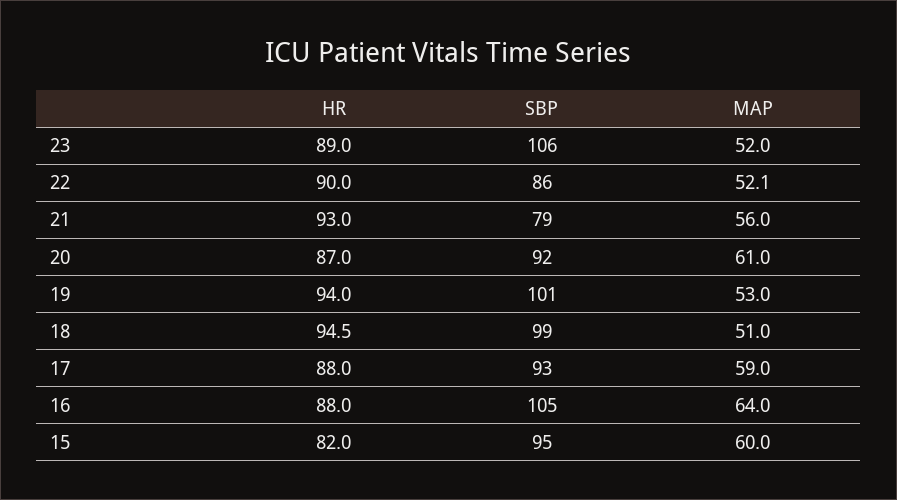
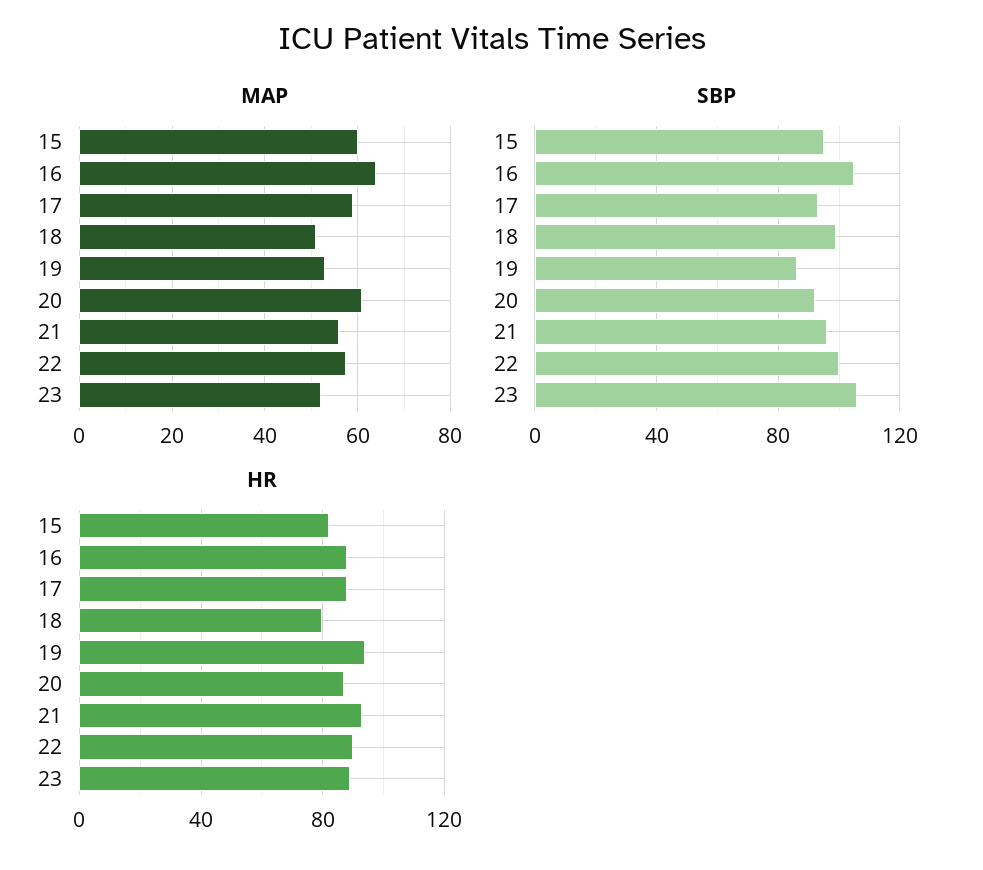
  {
    "HR": {
      "23": 89,
      "22": 90,
      "21": 93,
      "20": 87,
      "19": 94,
-     "18": 94.5,
+     "18": 80,
      "17": 88,
      "16": 88,
      "15": 82
    },
    "SBP": {
      "23": 106,
-     "22": 86,
+     "22": 100,
-     "21": 79,
+     "21": 95,
      "20": 92,
-     "19": 101,
+     "19": 85,
      "18": 99,
      "17": 93,
      "16": 105,
      "15": 95
    },
    "MAP": {
      "23": 52,
-     "22": 52.1,
+     "22": 58,
      "21": 56,
      "20": 61,
      "19": 53,
      "18": 51,
      "17": 59,
      "16": 64,
      "15": 60
    }
  }

